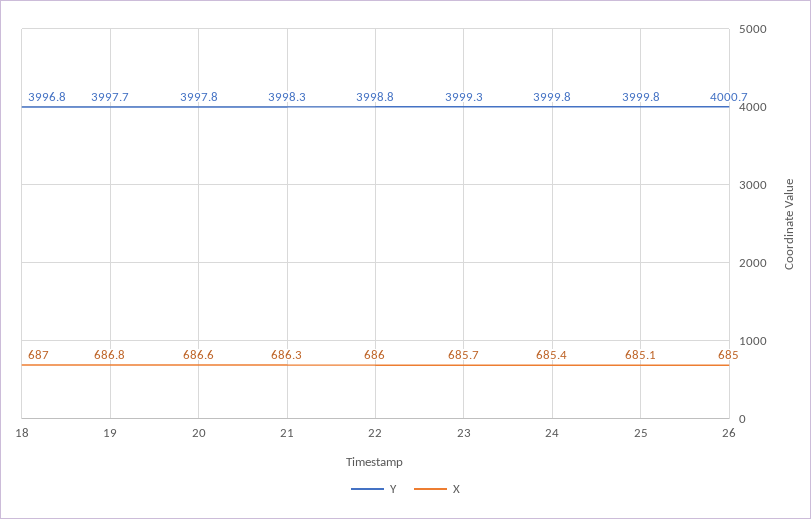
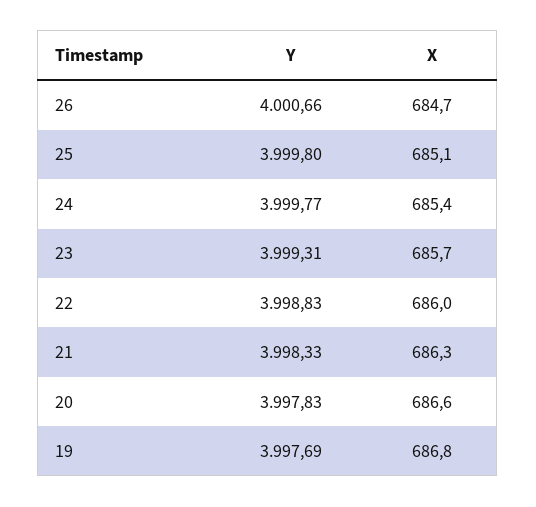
  {
    "Y": {
-     "18": 3996.8,
      "19": 3997.69,
      "20": 3997.83,
      "21": 3998.33,
      "22": 3998.83,
      "23": 3999.31,
      "24": 3999.77,
      "25": 3999.8,
      "26": 4000.66
    },
    "X": {
-     "18": 687,
      "19": 686.8,
      "20": 686.6,
      "21": 686.3,
      "22": 686,
      "23": 685.7,
      "24": 685.4,
      "25": 685.1,
-     "26": 685
+     "26": 684.7
    }
  }

